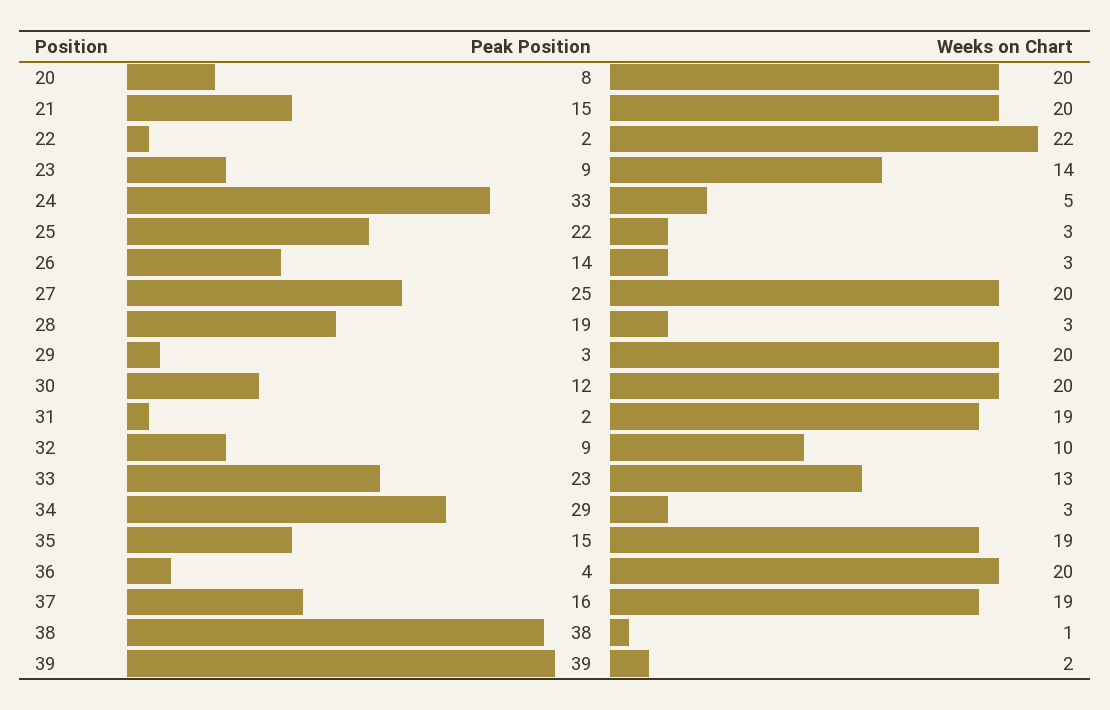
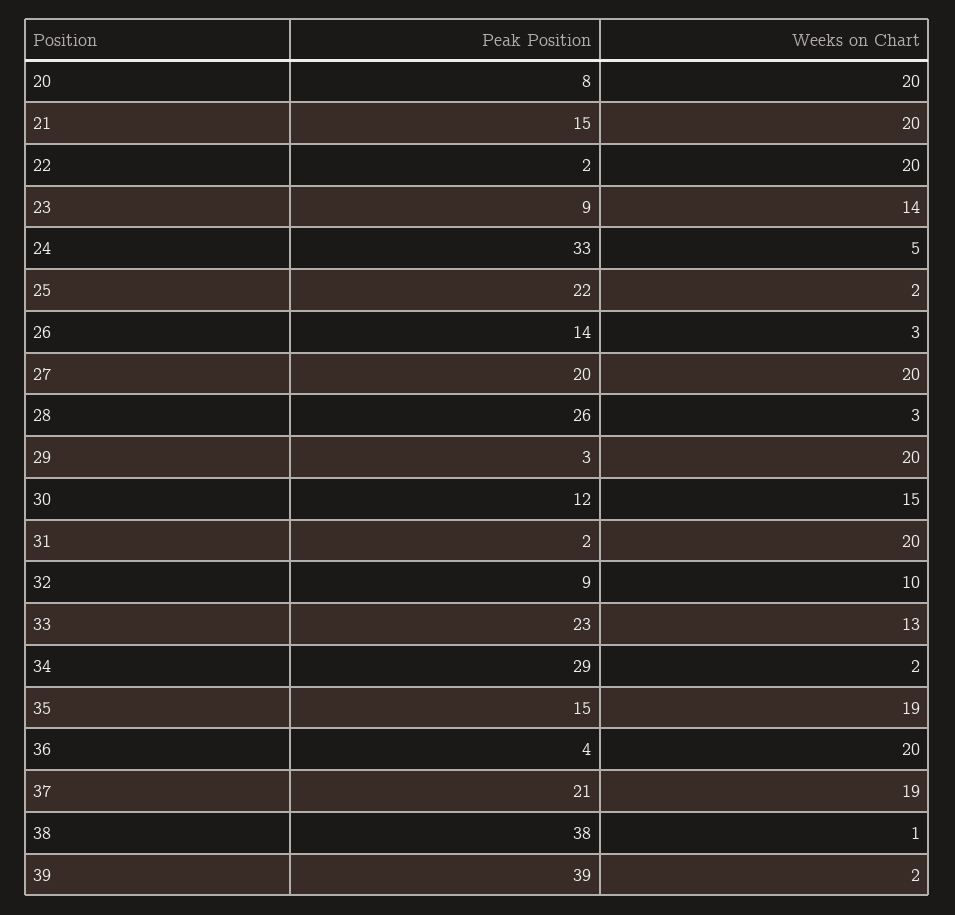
  {
    "Peak Position": {
      "20": 8,
      "21": 15,
      "22": 2,
      "23": 9,
      "24": 33,
      "25": 22,
      "26": 14,
-     "27": 25,
+     "27": 20,
-     "28": 19,
+     "28": 26,
      "29": 3,
      "30": 12,
      "31": 2,
      "32": 9,
      "33": 23,
      "34": 29,
      "35": 15,
      "36": 4,
-     "37": 16,
+     "37": 21,
      "38": 38,
      "39": 39
    },
    "Weeks on Chart": {
      "20": 20,
      "21": 20,
-     "22": 22,
+     "22": 20,
      "23": 14,
      "24": 5,
-     "25": 3,
+     "25": 2,
      "26": 3,
      "27": 20,
      "28": 3,
      "29": 20,
-     "30": 20,
+     "30": 15,
-     "31": 19,
+     "31": 20,
      "32": 10,
      "33": 13,
-     "34": 3,
+     "34": 2,
      "35": 19,
      "36": 20,
      "37": 19,
      "38": 1,
      "39": 2
    }
  }

